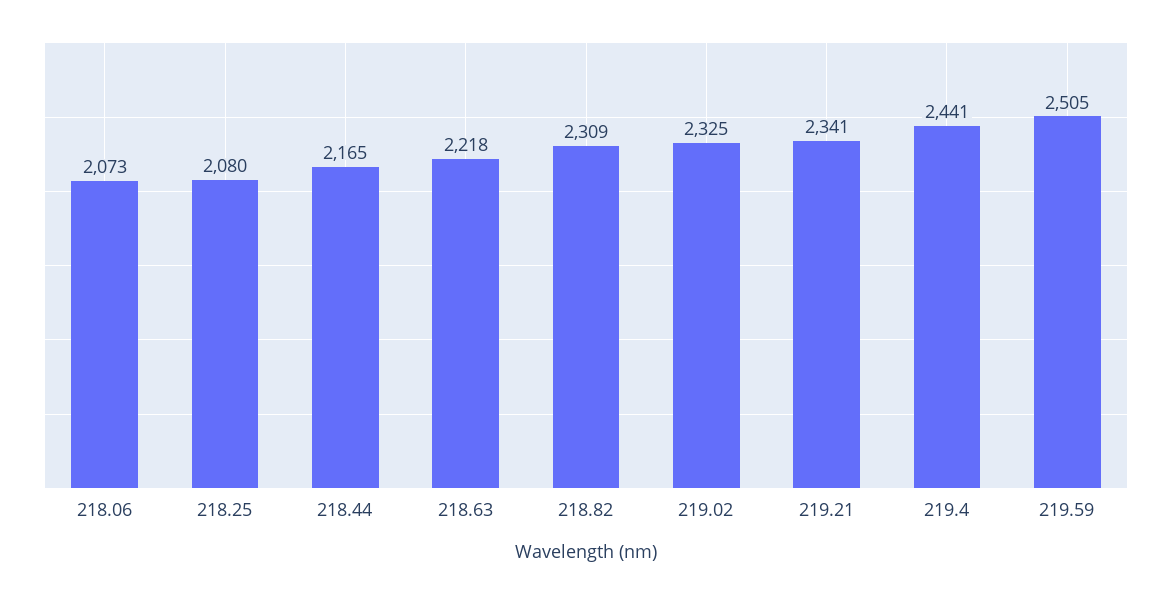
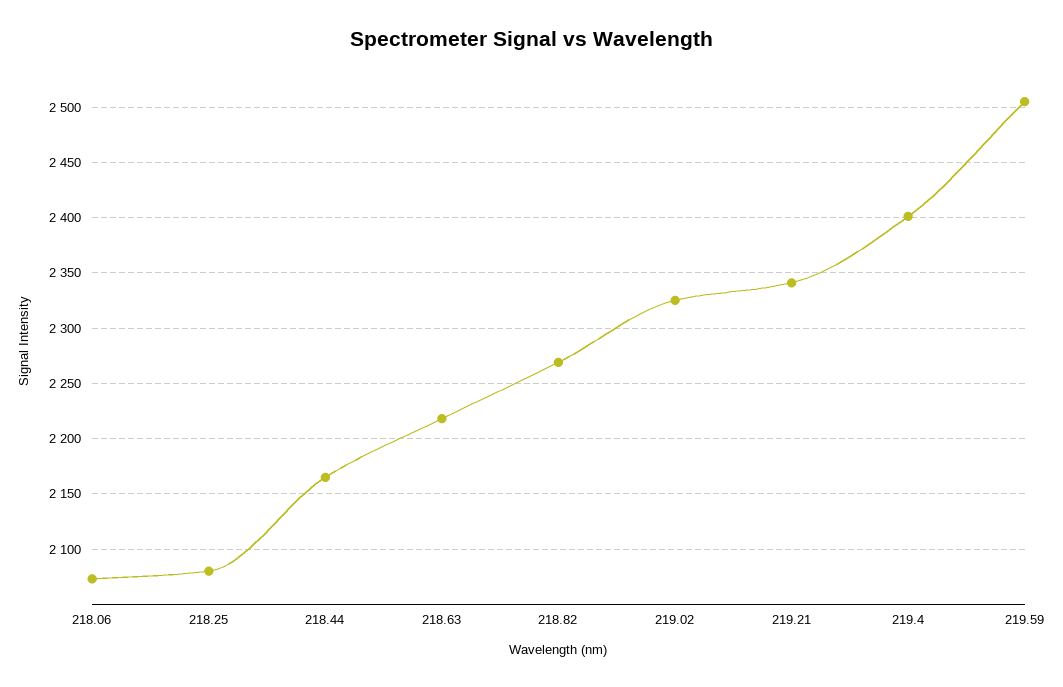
  {
    "218.06": 2073,
    "218.25": 2080,
    "218.44": 2165,
    "218.63": 2218,
-   "218.82": 2309,
+   "218.82": 2270,
    "219.02": 2325,
    "219.21": 2341,
-   "219.4": 2441,
+   "219.4": 2400,
    "219.59": 2505
  }

